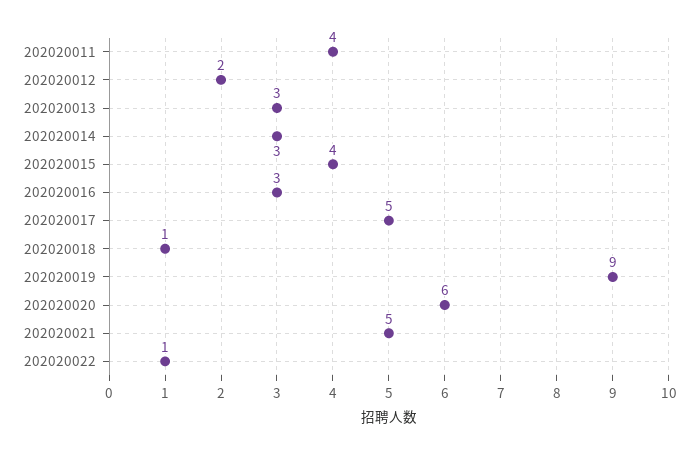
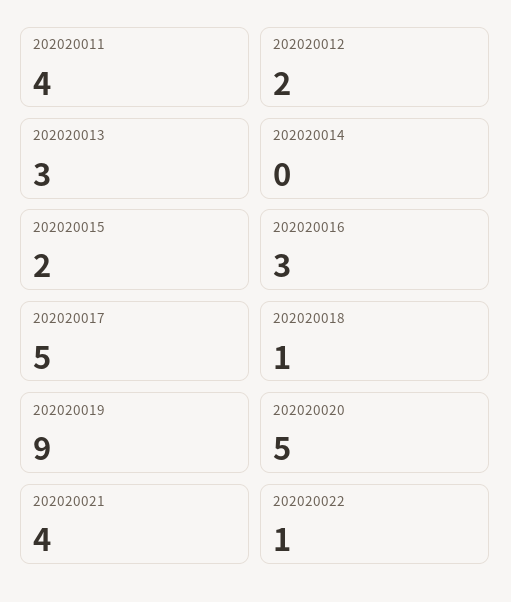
  {
    "202020011": 4,
    "202020012": 2,
    "202020013": 3,
-   "202020014": 3,
+   "202020014": 0,
-   "202020015": 4,
+   "202020015": 2,
    "202020016": 3,
    "202020017": 5,
    "202020018": 1,
    "202020019": 9,
-   "202020020": 6,
+   "202020020": 5,
-   "202020021": 5,
+   "202020021": 4,
    "202020022": 1
  }

